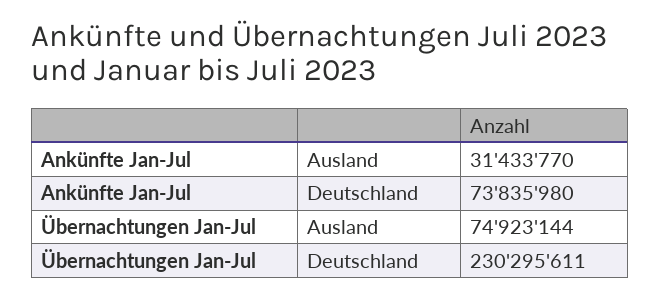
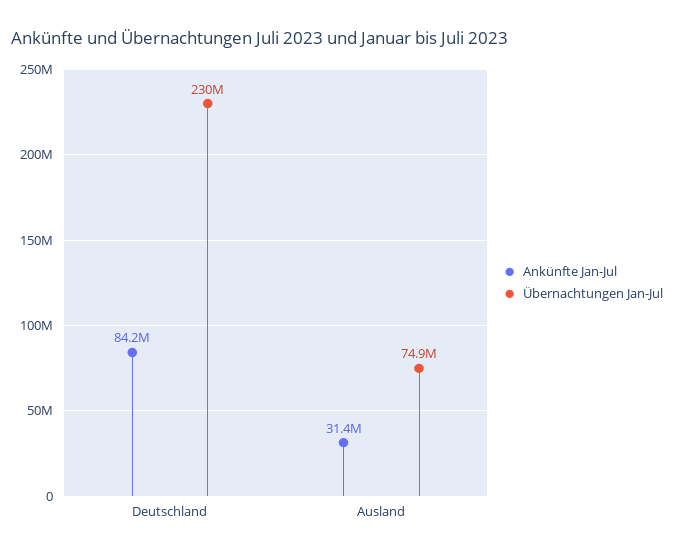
  {
    "Ankünfte Jan-Jul": {
      "Ausland": 31433770,
-     "Deutschland": 73835980
+     "Deutschland": 84200000
    },
    "Übernachtungen Jan-Jul": {
      "Ausland": 74923144,
      "Deutschland": 230295611
    }
  }

